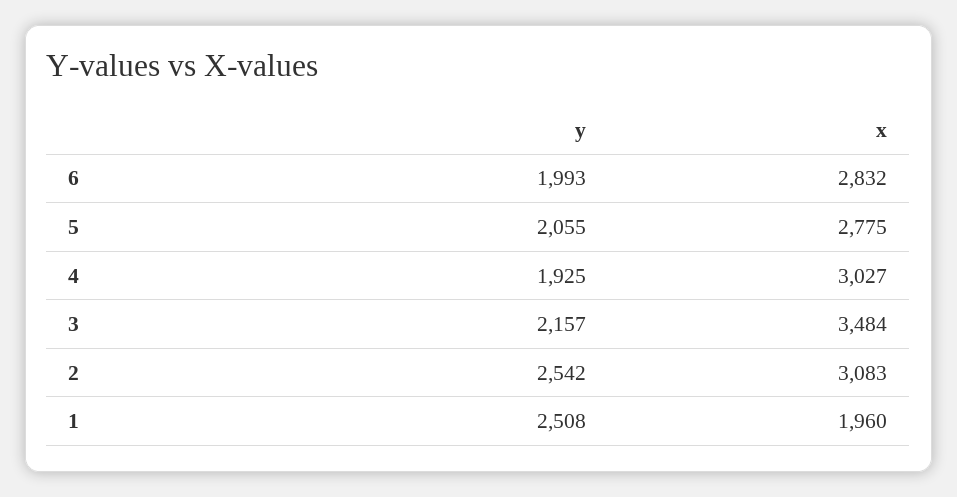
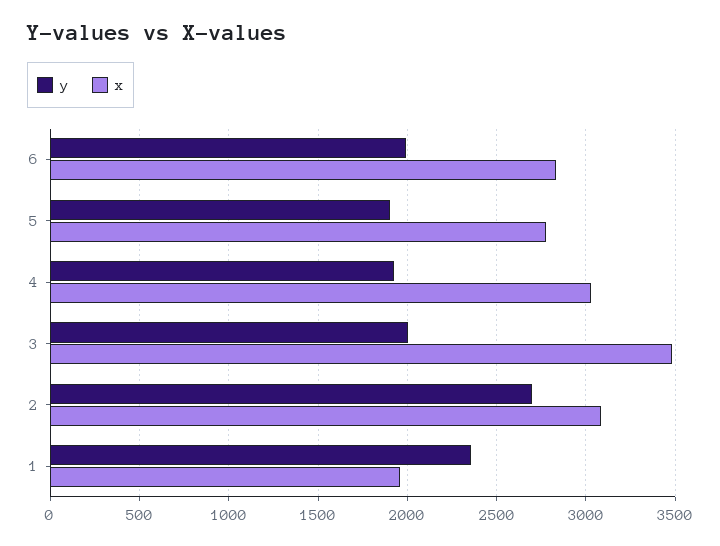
  {
    "y": {
      "6": 1993,
-     "5": 2055,
+     "5": 1900,
      "4": 1925,
-     "3": 2157,
+     "3": 2000,
-     "2": 2542,
+     "2": 2700,
-     "1": 2508
+     "1": 2350
    },
    "x": {
      "6": 2832,
      "5": 2775,
      "4": 3027,
      "3": 3484,
      "2": 3083,
      "1": 1960
    }
  }

